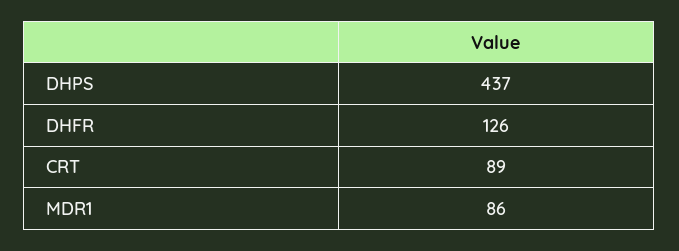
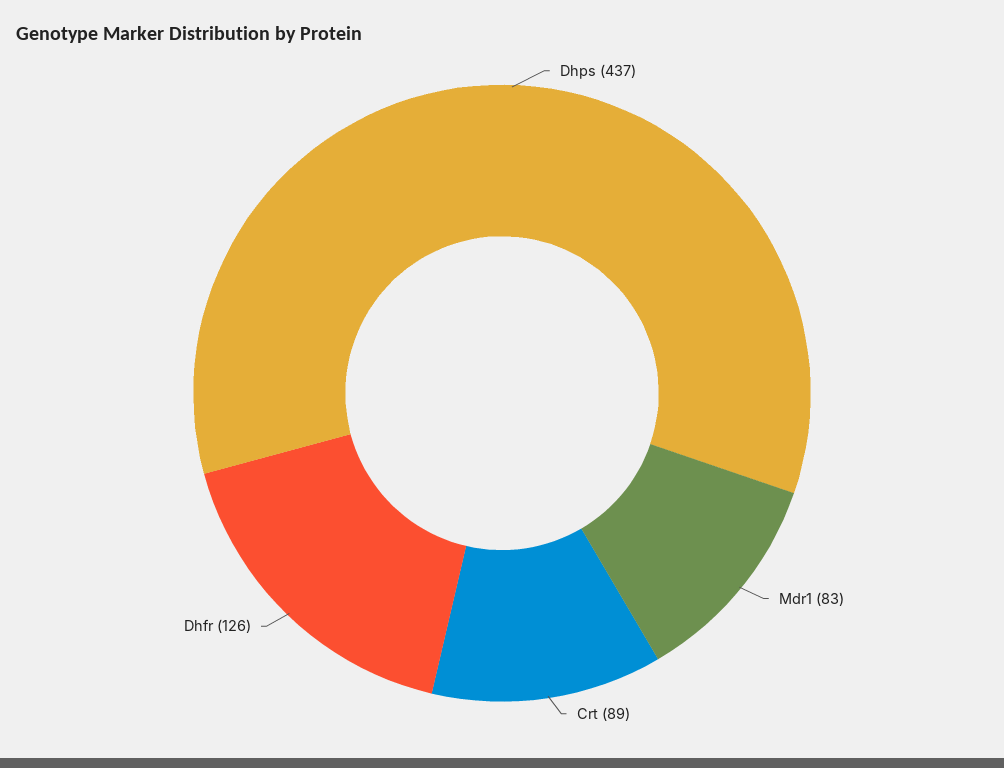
  {
    "DHPS": 437,
    "DHFR": 126,
    "CRT": 89,
-   "MDR1": 86
+   "MDR1": 83
  }

